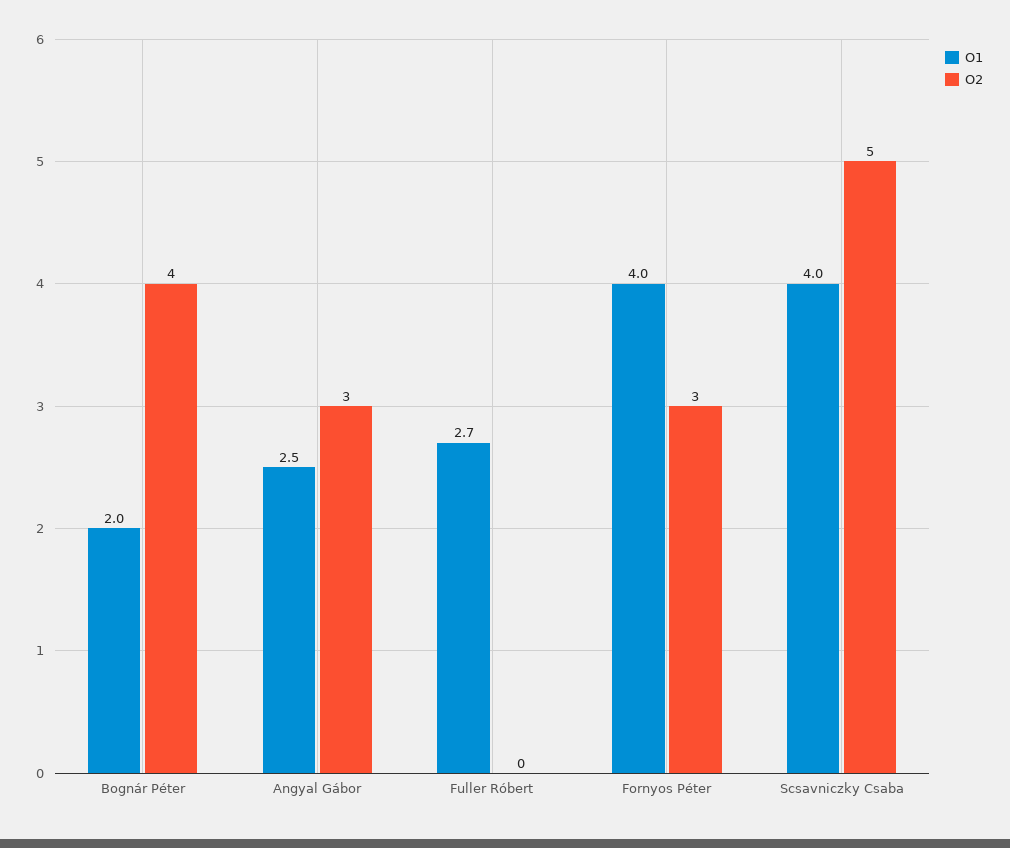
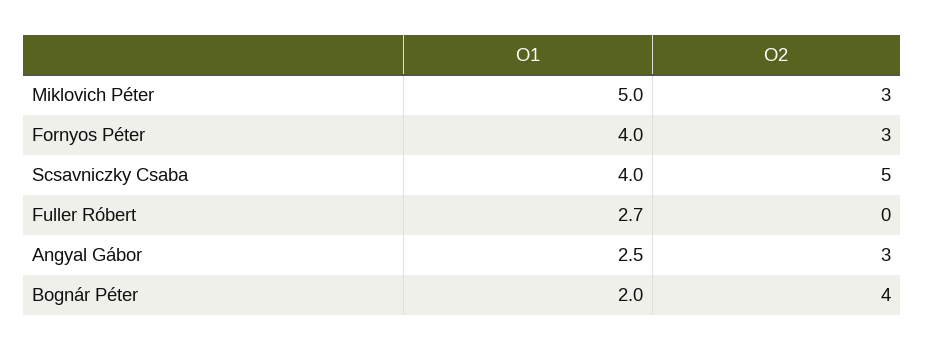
  {
    "O1": {
      "Bognár Péter": 2,
      "Angyal Gábor": 2.5,
      "Fuller Róbert": 2.7,
      "Fornyos Péter": 4,
-     "Scsavniczky Csaba": 4
+     "Scsavniczky Csaba": 4,
+     "Miklovich Péter": 5
    },
    "O2": {
      "Bognár Péter": 4,
      "Angyal Gábor": 3,
      "Fuller Róbert": 0,
      "Fornyos Péter": 3,
-     "Scsavniczky Csaba": 5
+     "Scsavniczky Csaba": 5,
+     "Miklovich Péter": 3
    }
  }

